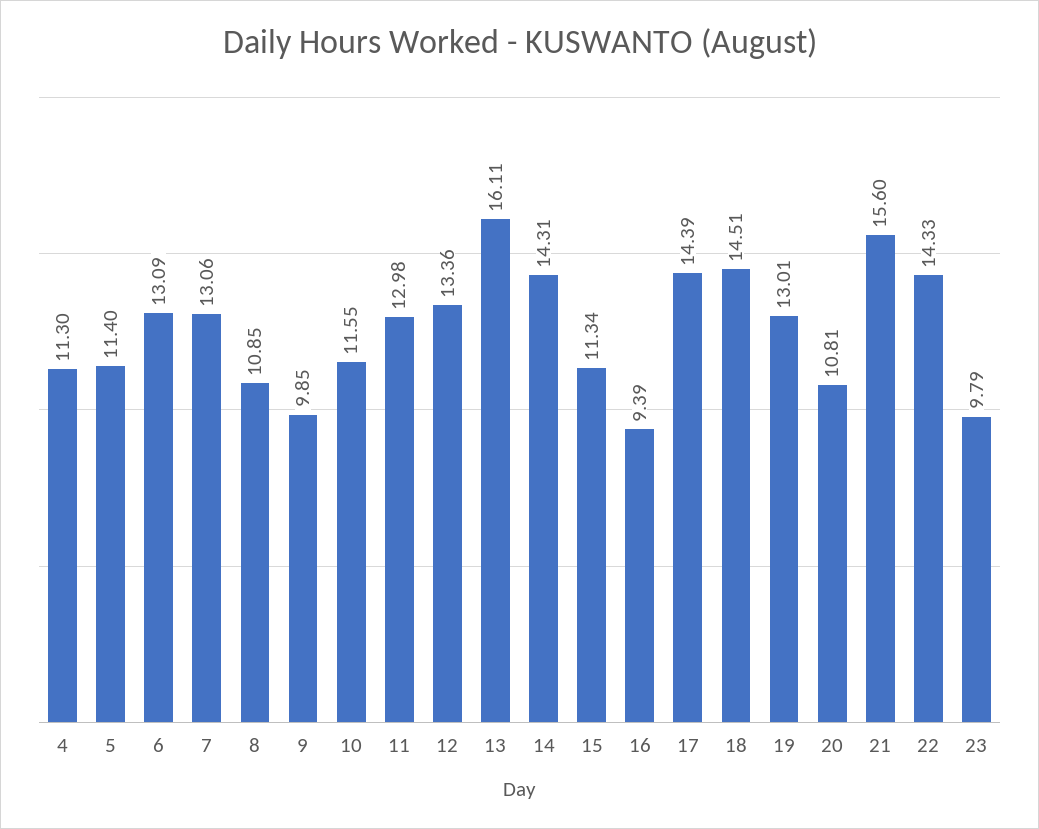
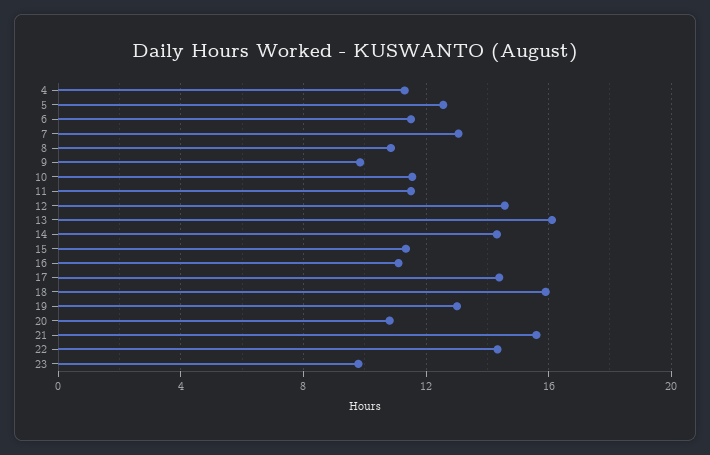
  {
    "4": 11.3,
-   "5": 11.4,
+   "5": 12.5,
-   "6": 13.09,
+   "6": 11.5,
    "7": 13.06,
    "8": 10.85,
    "9": 9.85,
    "10": 11.55,
-   "11": 12.98,
+   "11": 11.5,
-   "12": 13.36,
+   "12": 14.5,
    "13": 16.11,
    "14": 14.31,
    "15": 11.34,
-   "16": 9.39,
+   "16": 11,
    "17": 14.39,
-   "18": 14.51,
+   "18": 16,
    "19": 13.01,
    "20": 10.81,
    "21": 15.6,
    "22": 14.33,
    "23": 9.79
  }

